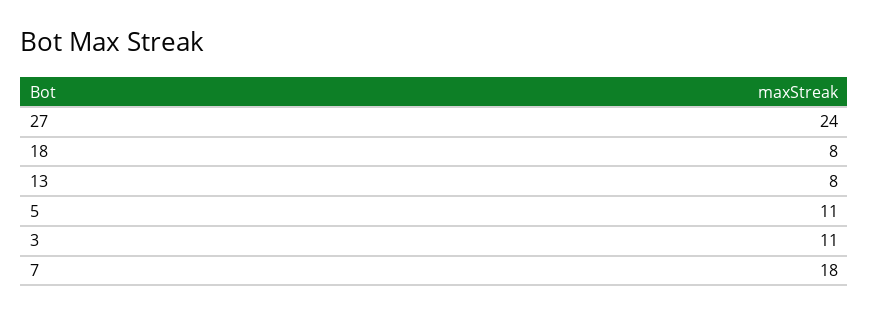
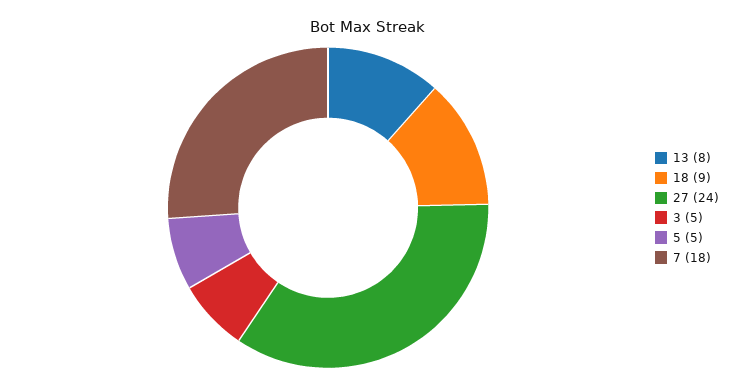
  {
    "27": 24,
-   "18": 8,
+   "18": 9,
    "13": 8,
-   "5": 11,
+   "5": 5,
-   "3": 11,
+   "3": 5,
    "7": 18
  }

